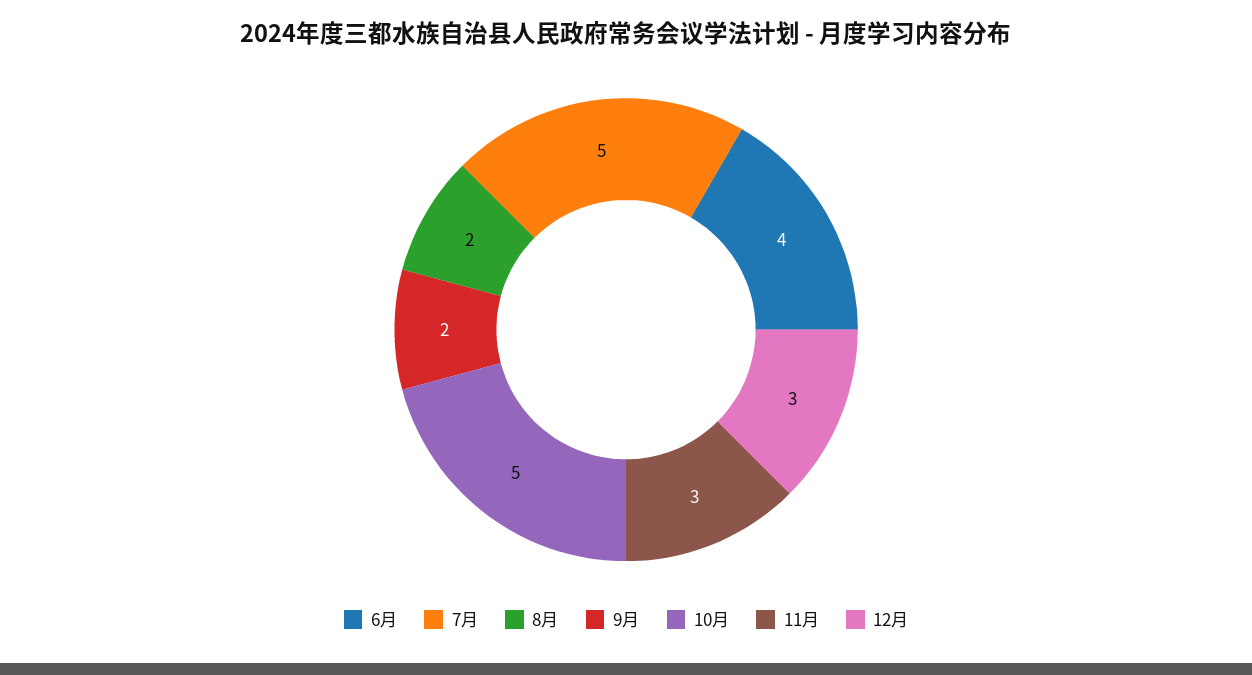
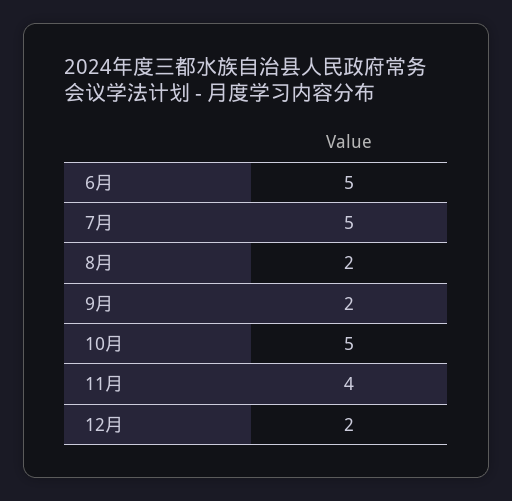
  {
-   "6月": 4,
+   "6月": 5,
    "7月": 5,
    "8月": 2,
    "9月": 2,
    "10月": 5,
-   "11月": 3,
+   "11月": 4,
-   "12月": 3
+   "12月": 2
  }

